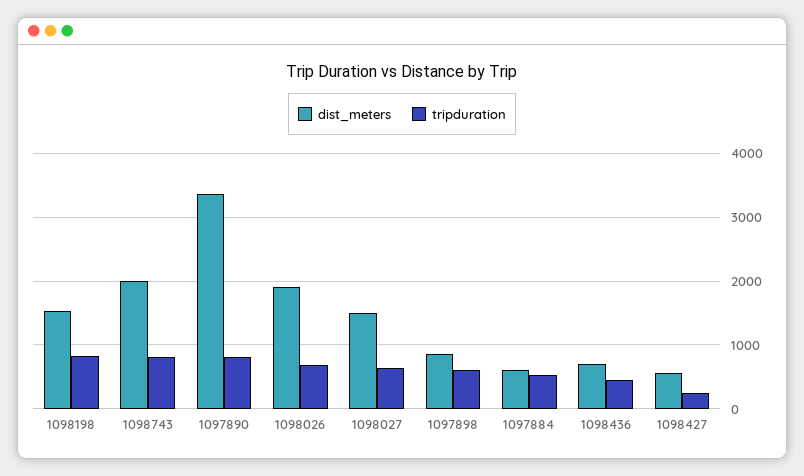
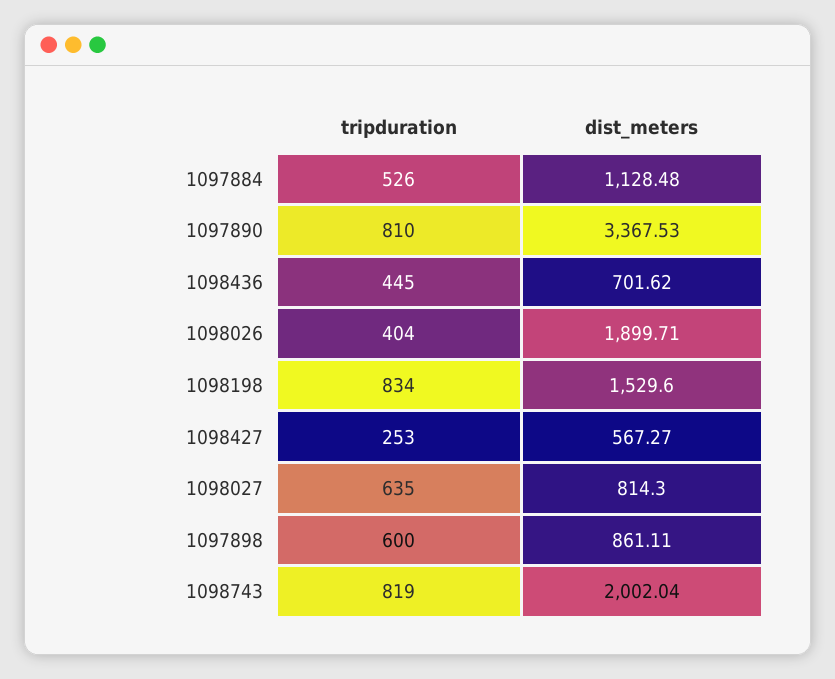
  {
    "dist_meters": {
      "1098198": 1529.6,
      "1098743": 2002.04,
      "1097890": 3367.53,
      "1098026": 1899.71,
-     "1098027": 1500,
+     "1098027": 814.3,
      "1097898": 861.11,
-     "1097884": 600,
+     "1097884": 1128.48,
      "1098436": 701.62,
      "1098427": 567.27
    },
    "tripduration": {
      "1098198": 834,
      "1098743": 819,
      "1097890": 810,
-     "1098026": 700,
+     "1098026": 404,
      "1098027": 635,
      "1097898": 600,
      "1097884": 526,
      "1098436": 445,
      "1098427": 253
    }
  }

